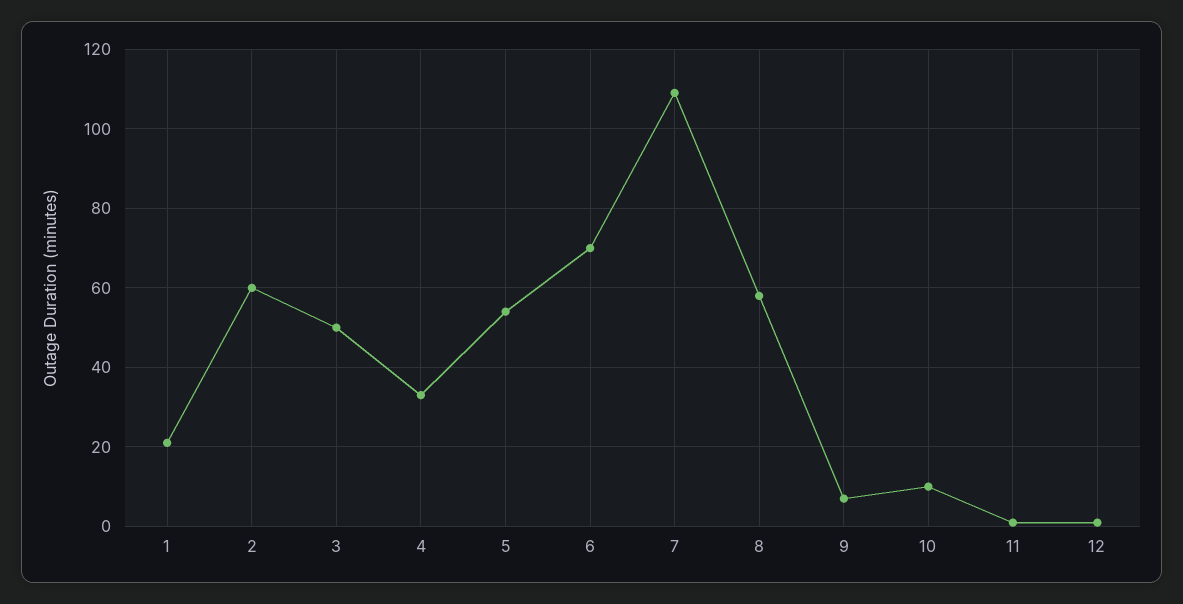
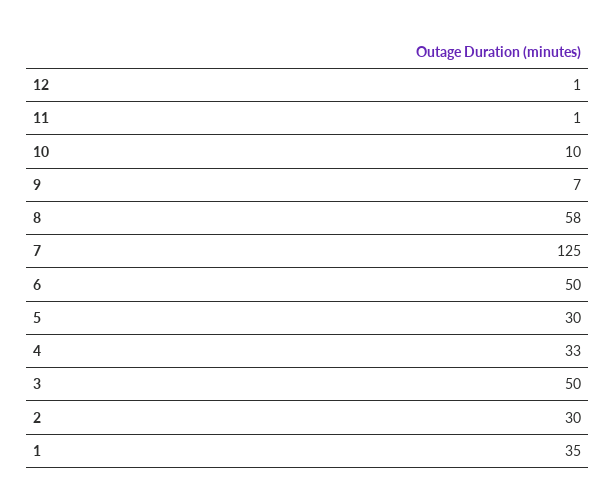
  {
-   "1": 20,
+   "1": 35,
-   "2": 60,
+   "2": 30,
    "3": 50,
    "4": 33,
-   "5": 55,
+   "5": 30,
-   "6": 70,
+   "6": 50,
-   "7": 110,
+   "7": 125,
    "8": 58,
    "9": 7,
    "10": 10,
    "11": 1,
    "12": 1
  }

